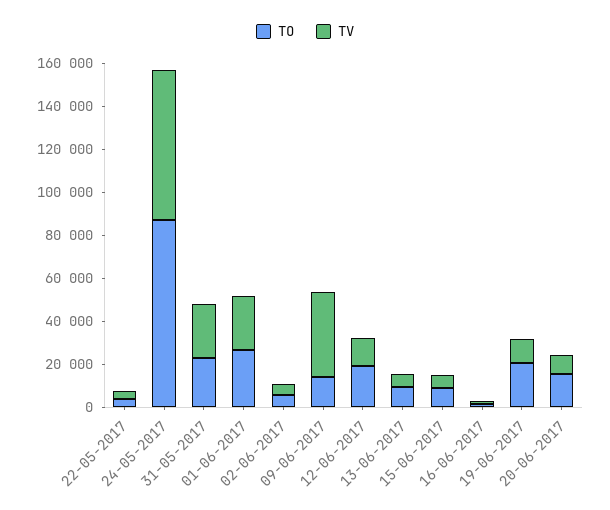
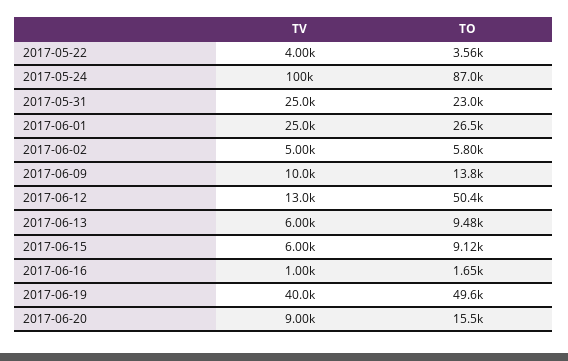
  {
    "TO": {
      "22-05-2017": 3560,
      "24-05-2017": 87000,
      "31-05-2017": 23000,
      "01-06-2017": 26500,
      "02-06-2017": 5800,
      "09-06-2017": 13800,
-     "12-06-2017": 20000,
+     "12-06-2017": 50400,
      "13-06-2017": 9480,
      "15-06-2017": 9120,
      "16-06-2017": 1650,
-     "19-06-2017": 20000,
+     "19-06-2017": 49600,
      "20-06-2017": 15500
    },
    "TV": {
      "22-05-2017": 4000,
-     "24-05-2017": 70000,
+     "24-05-2017": 100000,
      "31-05-2017": 25000,
      "01-06-2017": 25000,
      "02-06-2017": 5000,
-     "09-06-2017": 40000,
+     "09-06-2017": 10000,
      "12-06-2017": 13000,
      "13-06-2017": 6000,
      "15-06-2017": 6000,
      "16-06-2017": 1000,
-     "19-06-2017": 10000,
+     "19-06-2017": 40000,
      "20-06-2017": 9000
    }
  }

